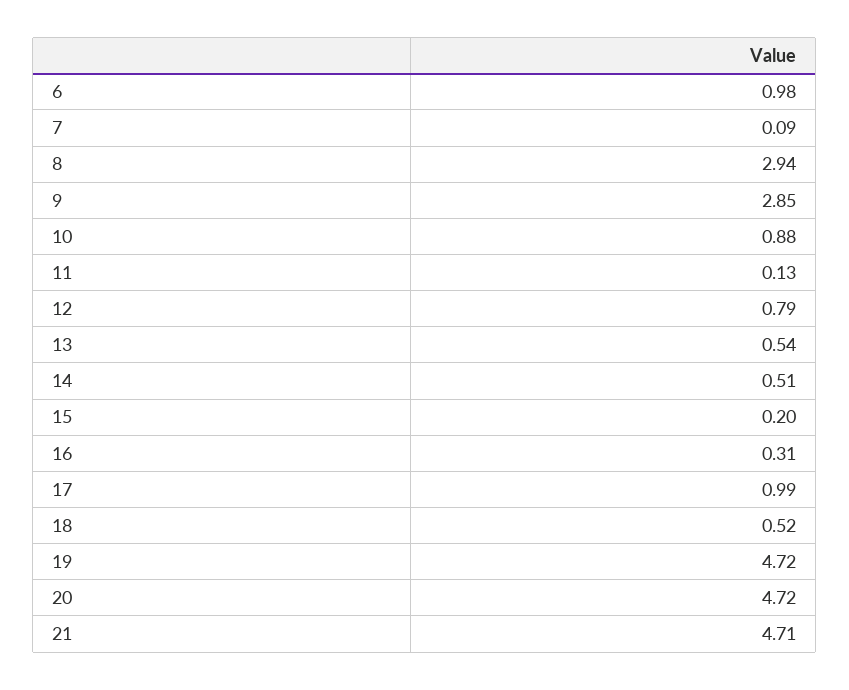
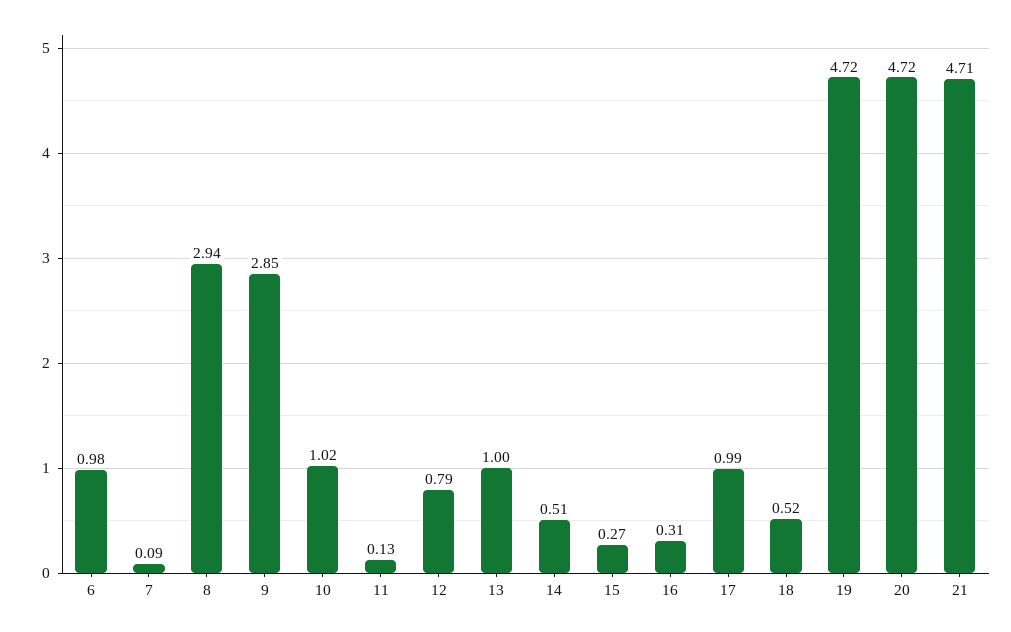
  {
    "6": 0.98,
    "7": 0.09,
    "8": 2.94,
    "9": 2.85,
-   "10": 0.88,
+   "10": 1.02,
    "11": 0.13,
    "12": 0.79,
-   "13": 0.54,
+   "13": 1,
    "14": 0.51,
-   "15": 0.2,
+   "15": 0.27,
    "16": 0.31,
    "17": 0.99,
    "18": 0.52,
    "19": 4.72,
    "20": 4.72,
    "21": 4.71
  }

